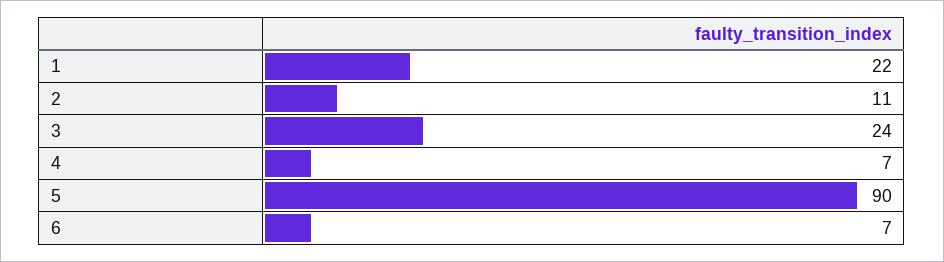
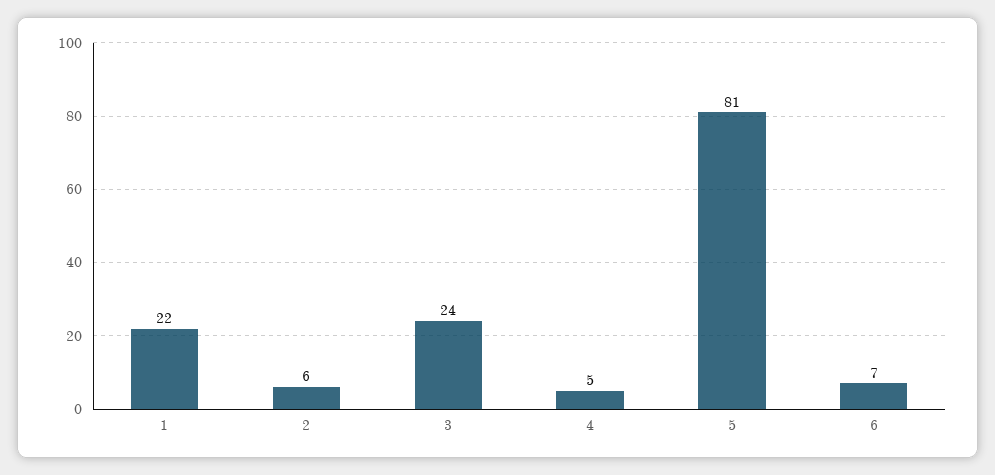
  {
    "1": 22,
-   "2": 11,
+   "2": 6,
    "3": 24,
-   "4": 7,
+   "4": 5,
-   "5": 90,
+   "5": 81,
    "6": 7
  }

